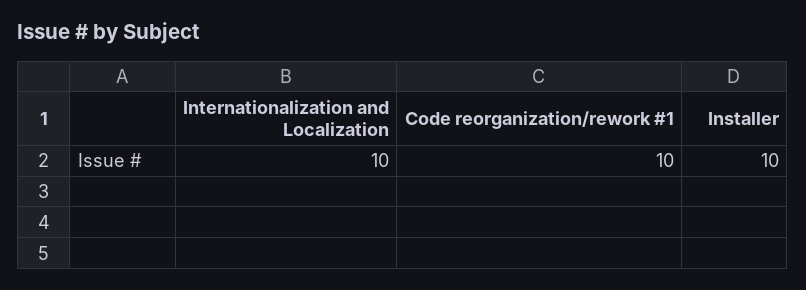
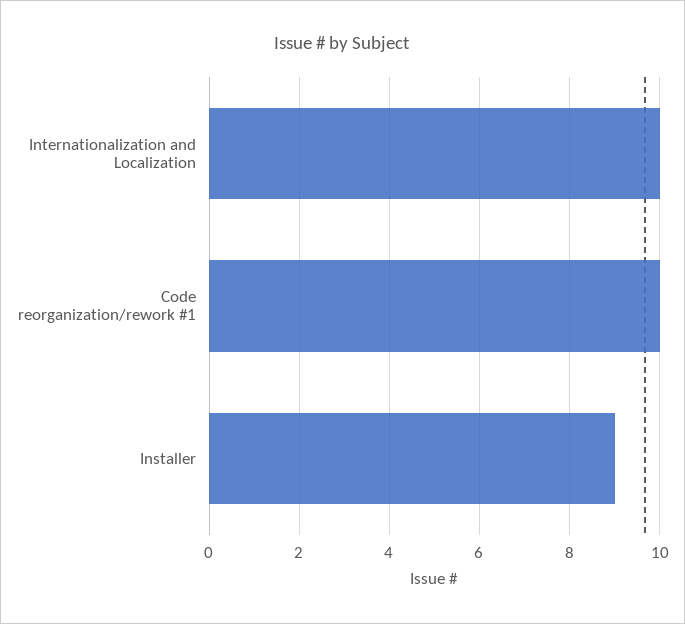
  {
    "Internationalization and Localization": 10,
    "Code reorganization/rework #1": 10,
-   "Installer": 10
+   "Installer": 9
  }

